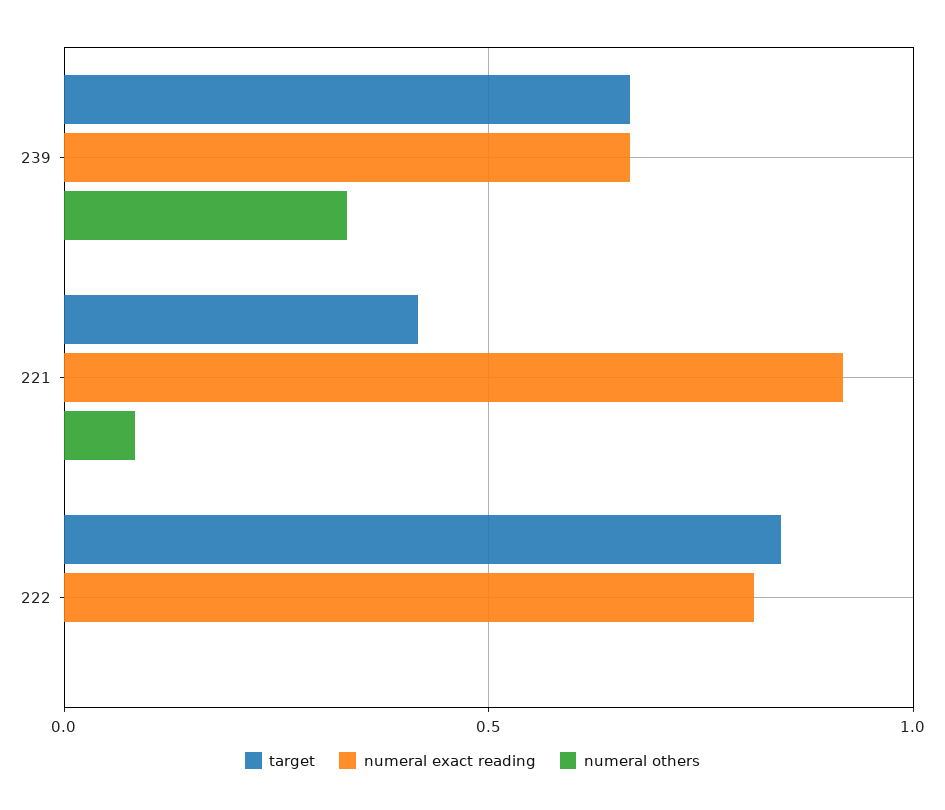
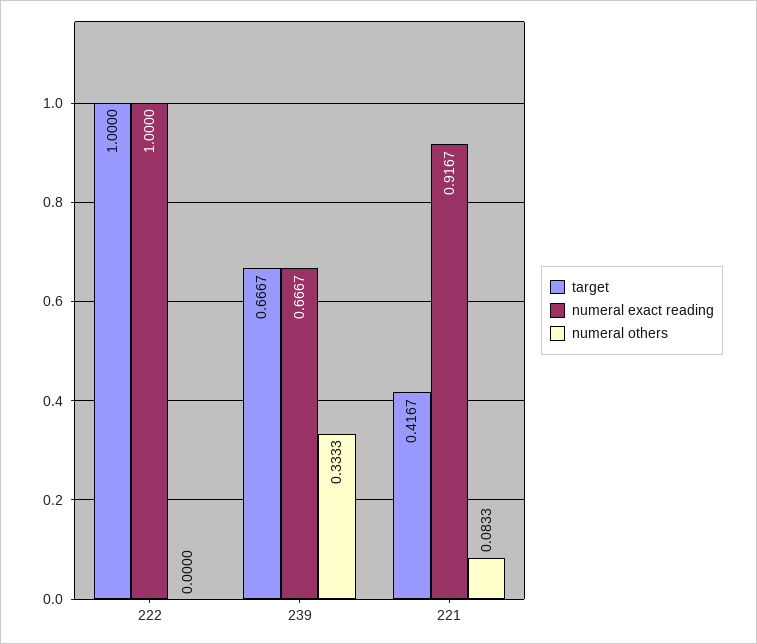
  {
    "target": {
      "239": 0.6667,
      "221": 0.4167,
-     "222": 0.85
+     "222": 1
    },
    "numeral exact reading": {
      "239": 0.6667,
      "221": 0.9167,
-     "222": 0.8
+     "222": 1
    },
    "numeral others": {
      "239": 0.3333,
      "221": 0.0833,
      "222": 0
    }
  }

